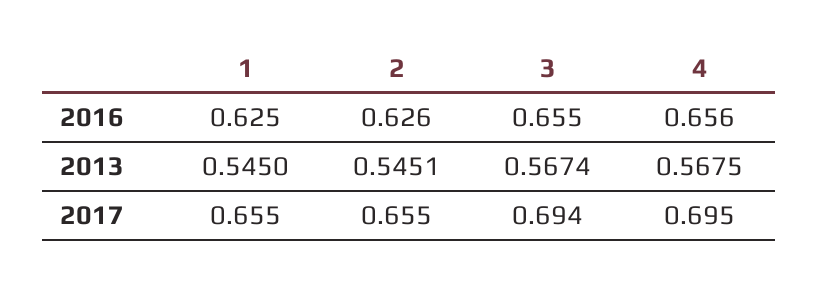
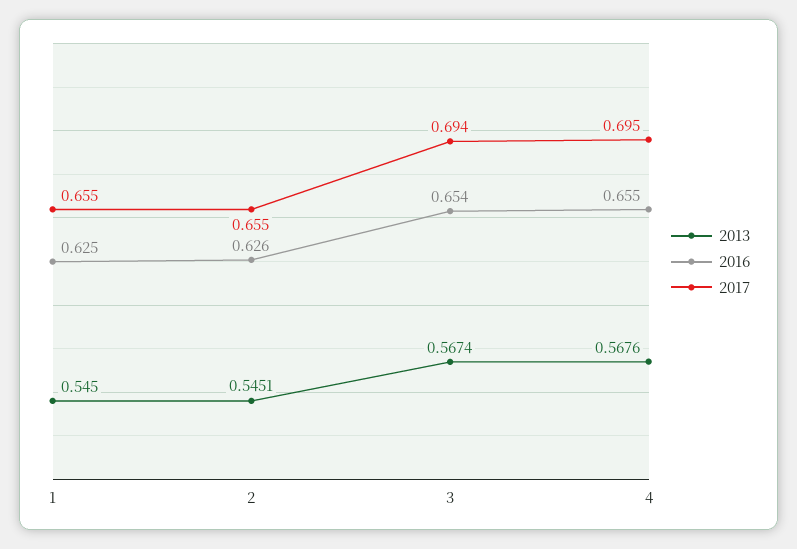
  {
    "2016": {
      "1": 0.625,
      "2": 0.626,
-     "3": 0.655,
+     "3": 0.654,
-     "4": 0.656
+     "4": 0.655
    },
    "2013": {
      "1": 0.545,
      "2": 0.5451,
      "3": 0.5674,
-     "4": 0.5675
+     "4": 0.5676
    },
    "2017": {
      "1": 0.655,
      "2": 0.655,
      "3": 0.694,
      "4": 0.695
    }
  }

